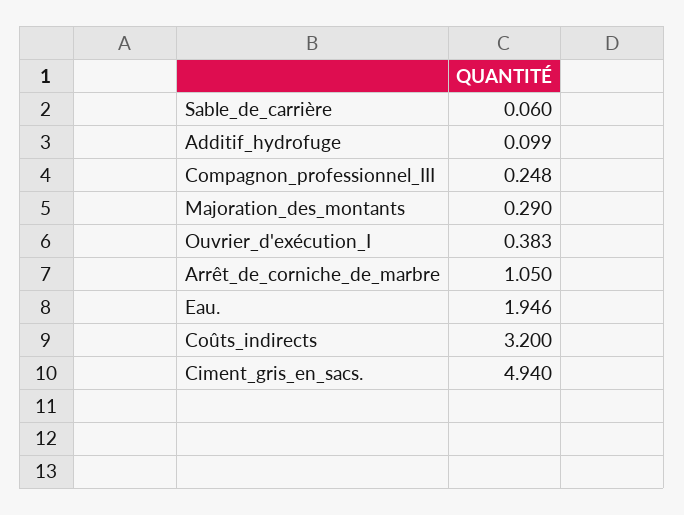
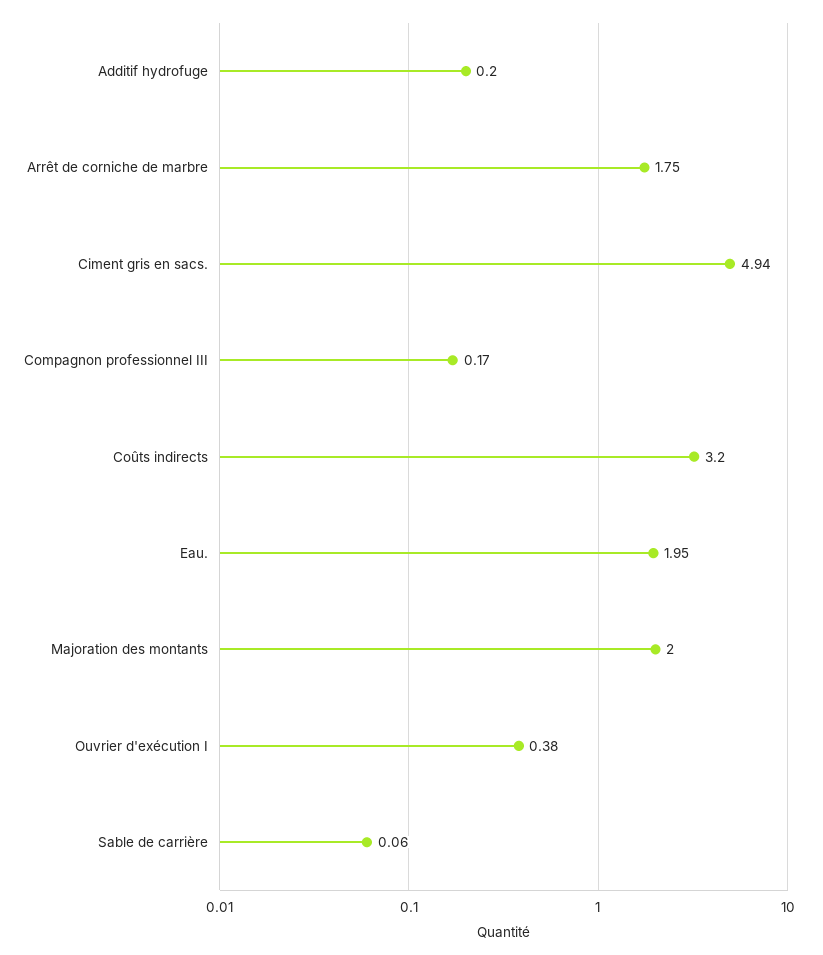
  {
    "Sable_de_carrière": 0.06,
-   "Additif_hydrofuge": 0.099,
+   "Additif_hydrofuge": 0.2,
-   "Compagnon_professionnel_III": 0.248,
+   "Compagnon_professionnel_III": 0.17,
-   "Majoration_des_montants": 0.29,
+   "Majoration_des_montants": 2,
    "Ouvrier_d'exécution_I": 0.383,
-   "Arrêt_de_corniche_de_marbre": 1.05,
+   "Arrêt_de_corniche_de_marbre": 1.75,
    "Eau.": 1.946,
    "Coûts_indirects": 3.2,
    "Ciment_gris_en_sacs.": 4.94
  }

